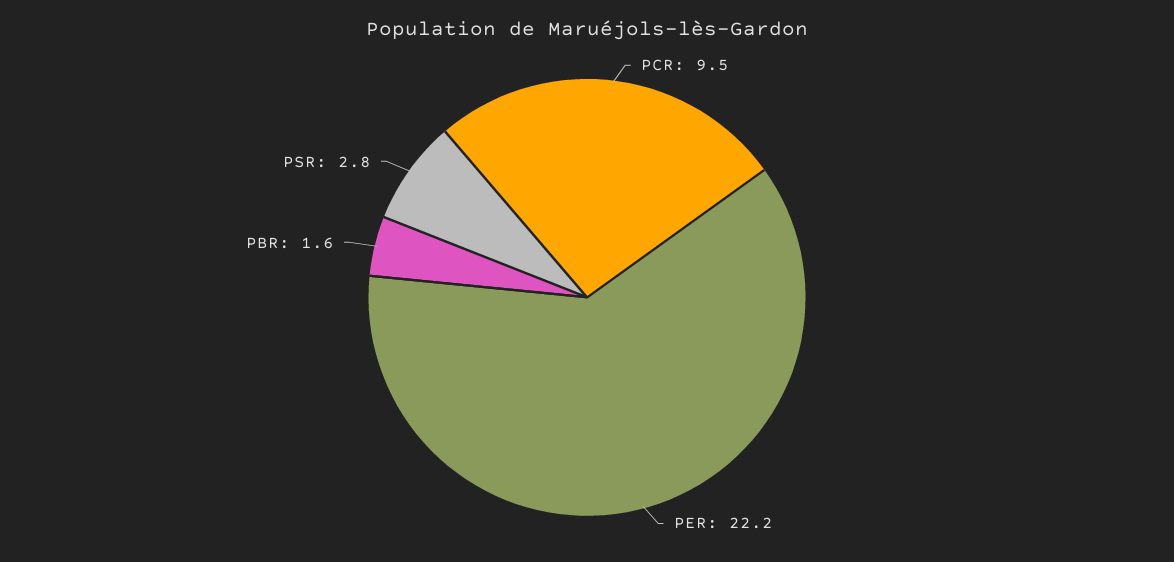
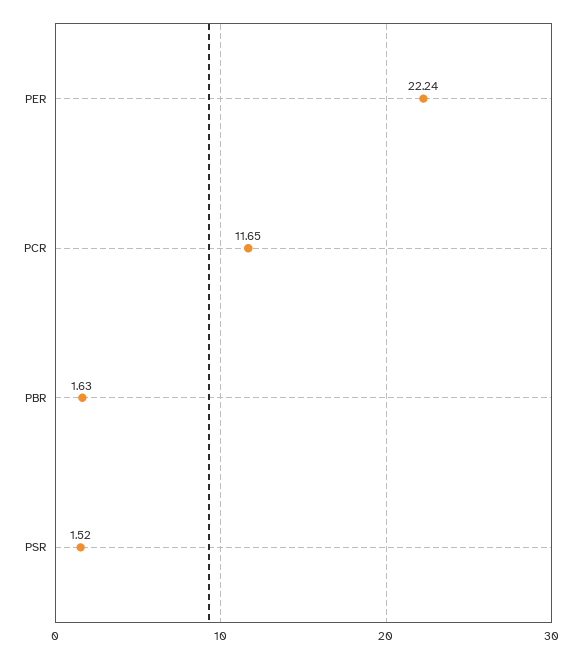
  {
-   "PCR": 9.5,
+   "PCR": 11.65,
    "PER": 22.24,
    "PBR": 1.63,
-   "PSR": 2.8
+   "PSR": 1.52
  }

